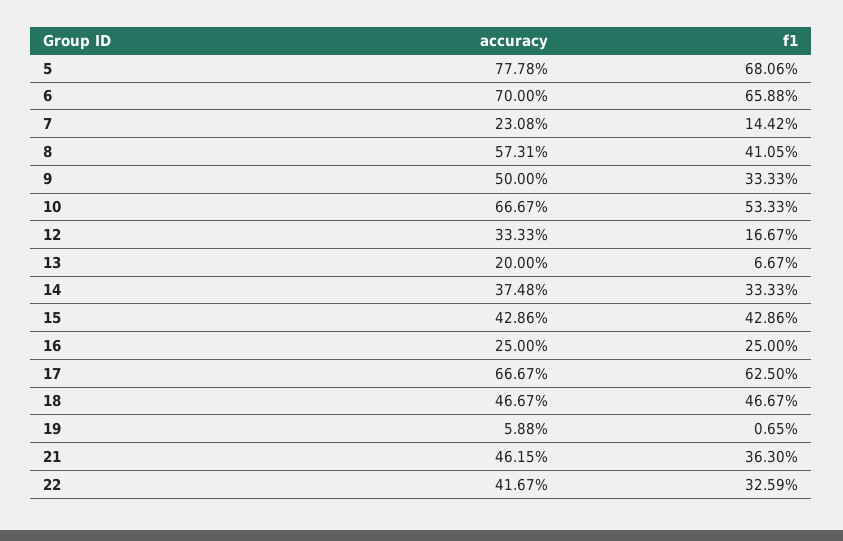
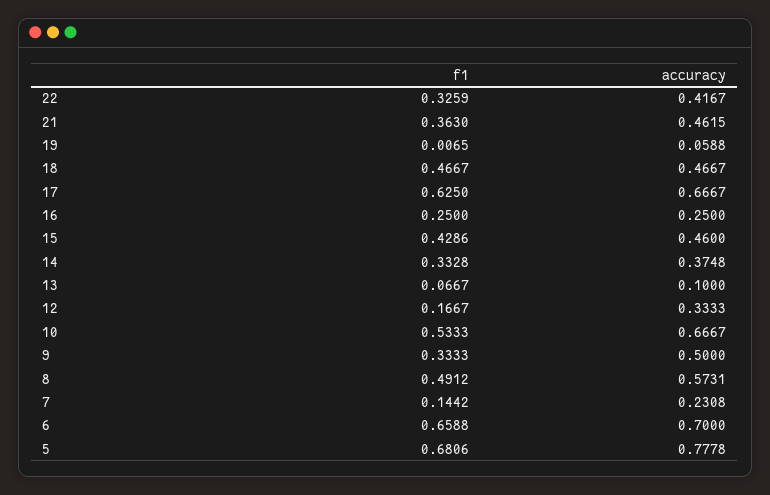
  {
    "accuracy": {
      "5": 0.7778,
      "6": 0.7,
      "7": 0.2308,
      "8": 0.5731,
      "9": 0.5,
      "10": 0.6667,
      "12": 0.3333,
-     "13": 0.2,
+     "13": 0.1,
      "14": 0.3748,
-     "15": 0.4286,
+     "15": 0.46,
      "16": 0.25,
      "17": 0.6667,
      "18": 0.4667,
      "19": 0.0588,
      "21": 0.4615,
      "22": 0.4167
    },
    "f1": {
      "5": 0.6806,
      "6": 0.6588,
      "7": 0.1442,
-     "8": 0.4105,
+     "8": 0.4912,
      "9": 0.3333,
      "10": 0.5333,
      "12": 0.1667,
      "13": 0.0667,
-     "14": 0.3333,
+     "14": 0.3328,
      "15": 0.4286,
      "16": 0.25,
      "17": 0.625,
      "18": 0.4667,
      "19": 0.0065,
      "21": 0.363,
      "22": 0.3259
    }
  }

